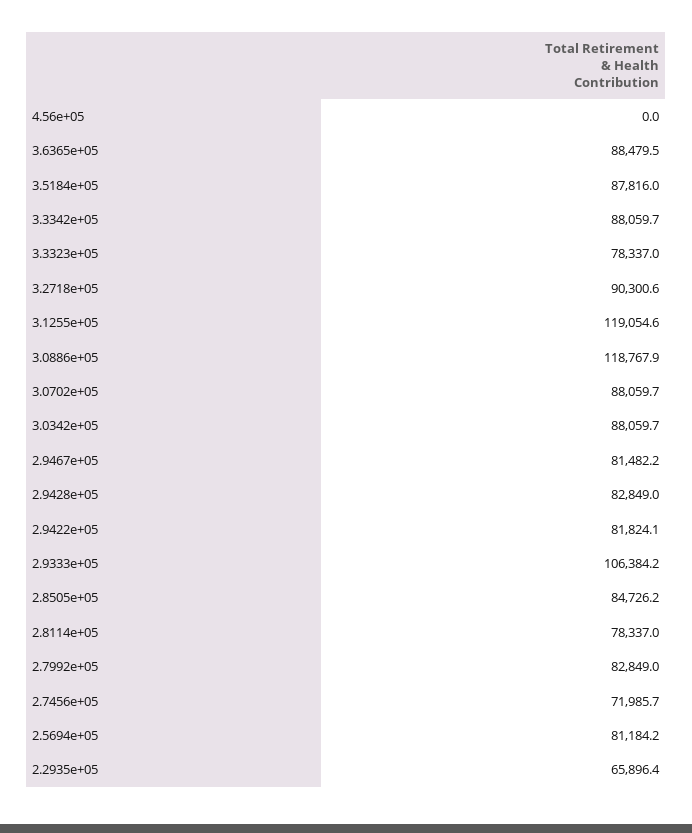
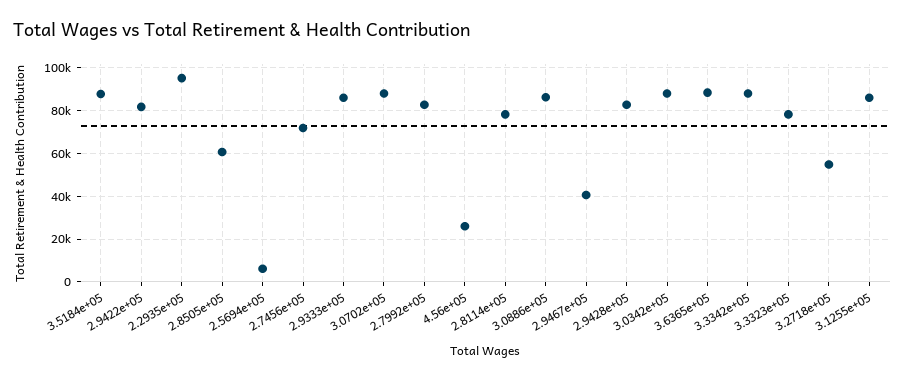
  {
-   "4.56e+05": 0,
+   "4.56e+05": 25000,
    "3.6365e+05": 88479.5,
    "3.5184e+05": 87816,
    "3.3342e+05": 88059.7,
    "3.3323e+05": 78337,
-   "3.2718e+05": 90300.6,
+   "3.2718e+05": 55000,
-   "3.1255e+05": 119054.6,
+   "3.1255e+05": 85000,
-   "3.0886e+05": 118767.9,
+   "3.0886e+05": 85000,
    "3.0702e+05": 88059.7,
    "3.0342e+05": 88059.7,
-   "2.9467e+05": 81482.2,
+   "2.9467e+05": 40000,
    "2.9428e+05": 82849,
    "2.9422e+05": 81824.1,
-   "2.9333e+05": 106384.2,
+   "2.9333e+05": 85000,
-   "2.8505e+05": 84726.2,
+   "2.8505e+05": 60000,
    "2.8114e+05": 78337,
    "2.7992e+05": 82849,
    "2.7456e+05": 71985.7,
-   "2.5694e+05": 81184.2,
+   "2.5694e+05": 5000,
-   "2.2935e+05": 65896.4
+   "2.2935e+05": 95000
  }

